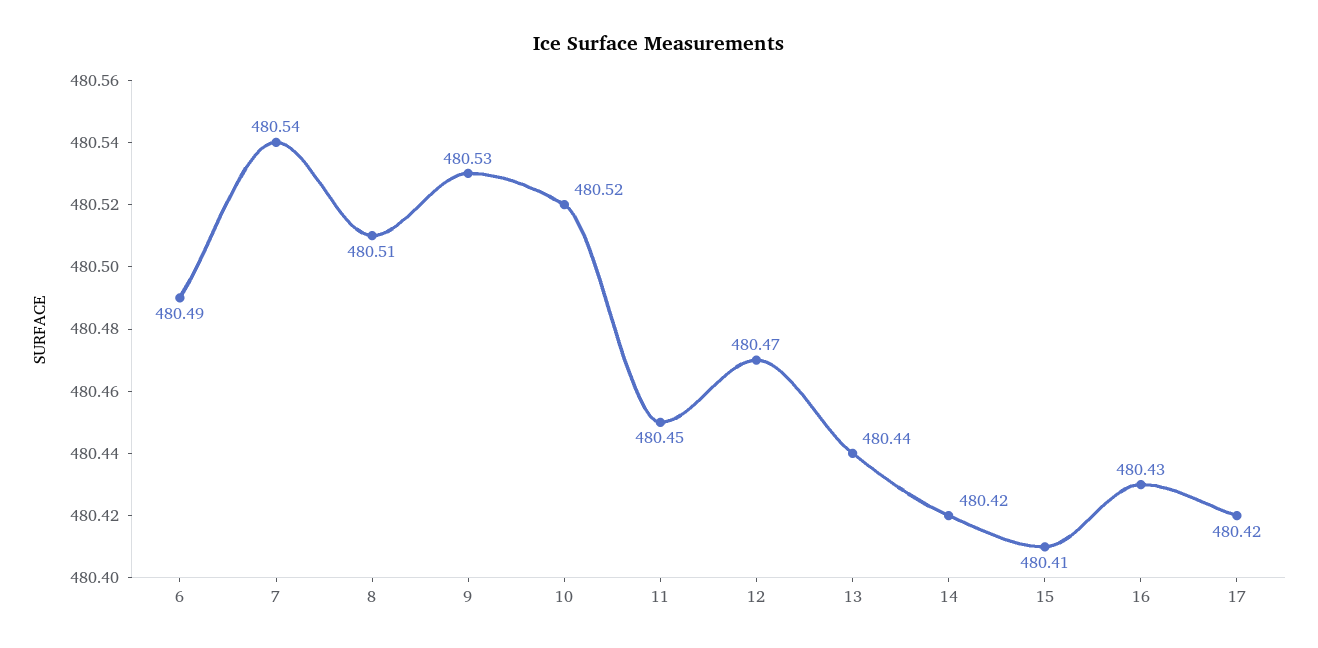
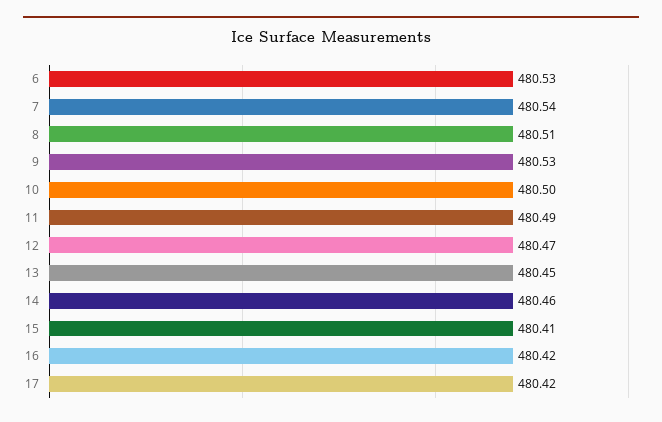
  {
-   "6": 480.49,
+   "6": 480.53,
    "7": 480.54,
    "8": 480.51,
    "9": 480.53,
-   "10": 480.52,
+   "10": 480.5,
-   "11": 480.45,
+   "11": 480.49,
    "12": 480.47,
-   "13": 480.44,
+   "13": 480.45,
-   "14": 480.42,
+   "14": 480.46,
    "15": 480.41,
-   "16": 480.43,
+   "16": 480.42,
    "17": 480.42
  }

